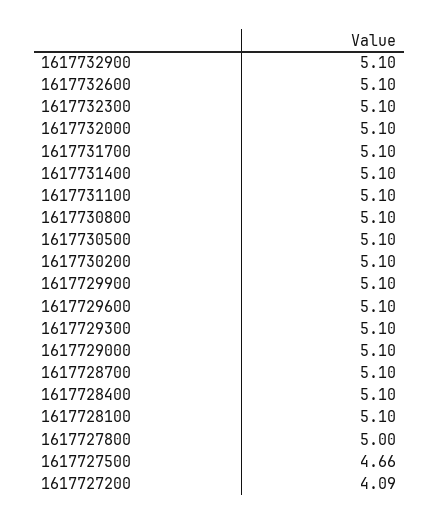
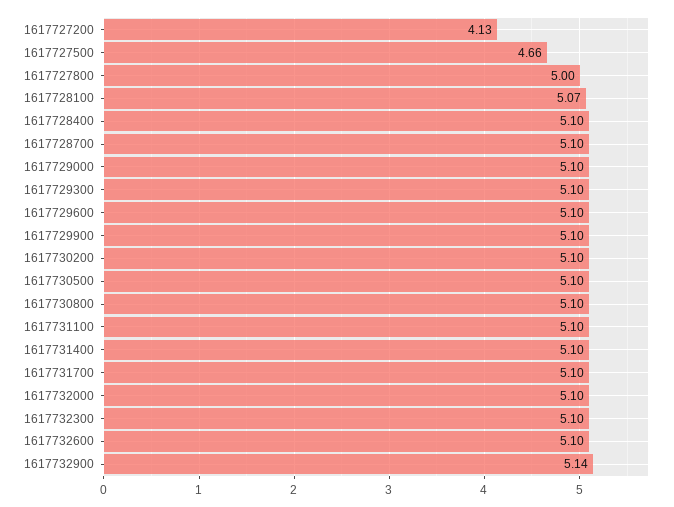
  {
-   "1617732900": 5.1,
+   "1617732900": 5.14,
    "1617732600": 5.1,
    "1617732300": 5.1,
    "1617732000": 5.1,
    "1617731700": 5.1,
    "1617731400": 5.1,
    "1617731100": 5.1,
    "1617730800": 5.1,
    "1617730500": 5.1,
    "1617730200": 5.1,
    "1617729900": 5.1,
    "1617729600": 5.1,
    "1617729300": 5.1,
    "1617729000": 5.1,
    "1617728700": 5.1,
    "1617728400": 5.1,
-   "1617728100": 5.1,
+   "1617728100": 5.07,
    "1617727800": 5,
    "1617727500": 4.66,
-   "1617727200": 4.09
+   "1617727200": 4.13
  }

